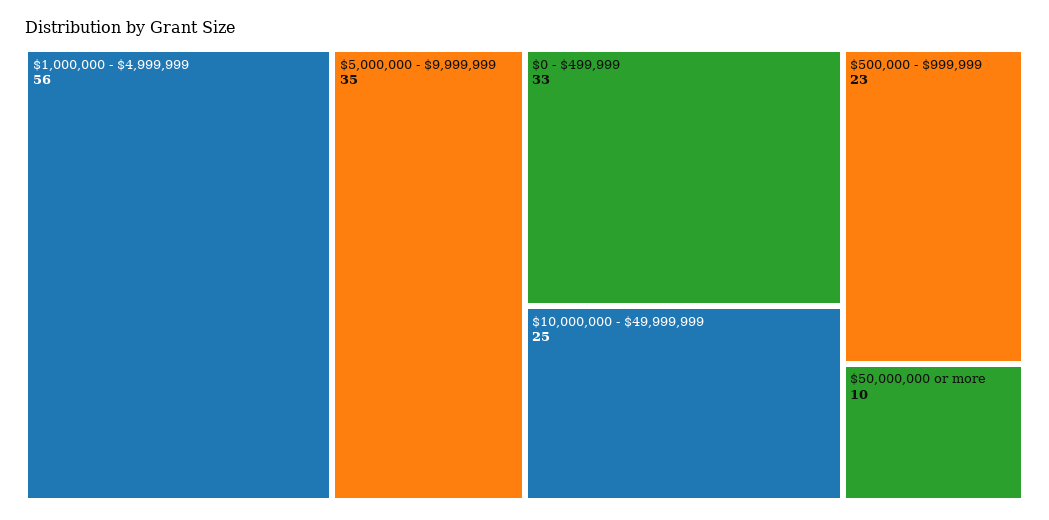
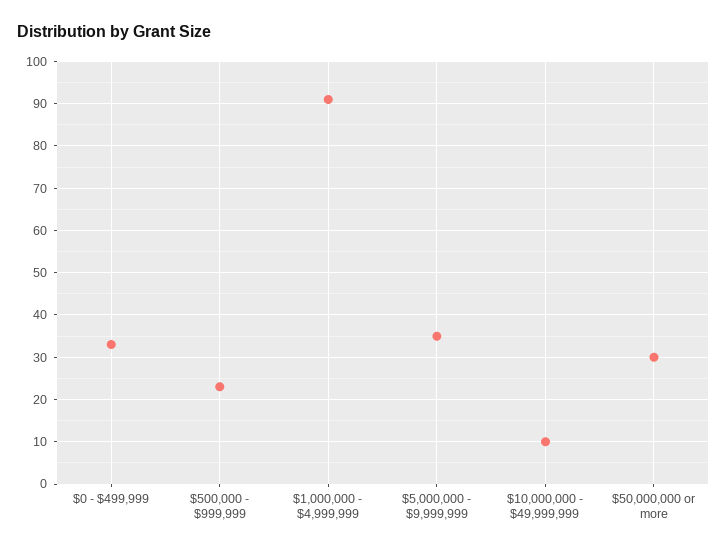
  {
-   "$1,000,000 - $4,999,999": 56,
+   "$1,000,000 - $4,999,999": 90,
    "$5,000,000 - $9,999,999": 35,
    "$0 - $499,999": 33,
-   "$10,000,000 - $49,999,999": 25,
+   "$10,000,000 - $49,999,999": 10,
    "$500,000 - $999,999": 23,
-   "$50,000,000 or more": 10
+   "$50,000,000 or more": 30
  }

